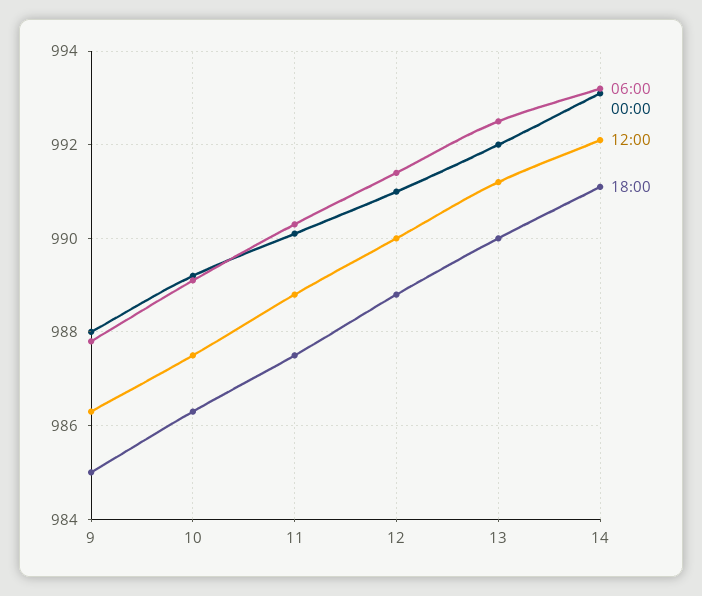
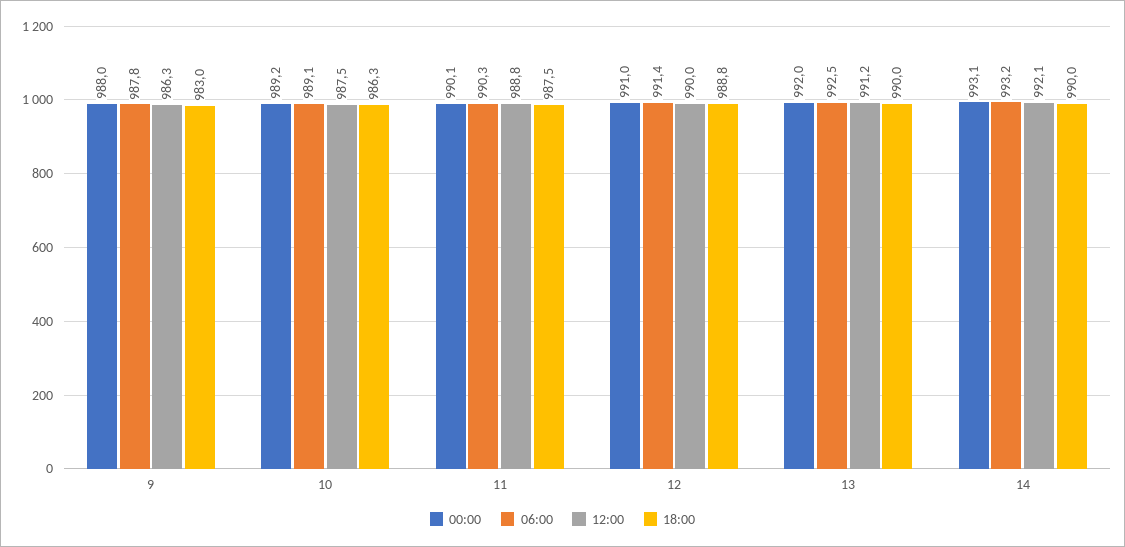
  {
    "06:00": {
      "9": 987.8,
      "10": 989.1,
      "11": 990.3,
      "12": 991.4,
      "13": 992.5,
      "14": 993.2
    },
    "00:00": {
      "9": 988,
      "10": 989.2,
      "11": 990.1,
      "12": 991,
      "13": 992,
      "14": 993.1
    },
    "12:00": {
      "9": 986.3,
      "10": 987.5,
      "11": 988.8,
      "12": 990,
      "13": 991.2,
      "14": 992.1
    },
    "18:00": {
-     "9": 985,
+     "9": 983,
      "10": 986.3,
      "11": 987.5,
      "12": 988.8,
      "13": 990,
-     "14": 991
+     "14": 990
    }
  }

